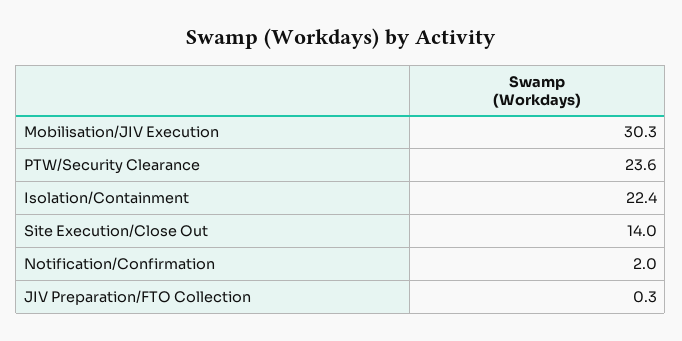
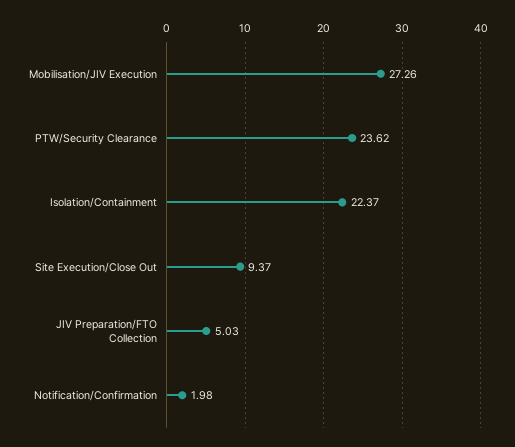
  {
-   "Mobilisation/JIV Execution": 30.3,
+   "Mobilisation/JIV Execution": 27.26,
    "PTW/Security Clearance": 23.62,
    "Isolation/Containment": 22.37,
-   "Site Execution/Close Out": 14,
+   "Site Execution/Close Out": 9.37,
    "Notification/Confirmation": 1.98,
-   "JIV Preparation/FTO Collection": 0.3
+   "JIV Preparation/FTO Collection": 5.03
  }

